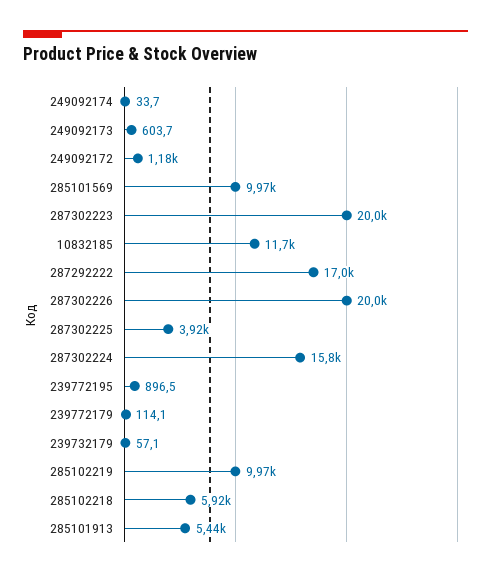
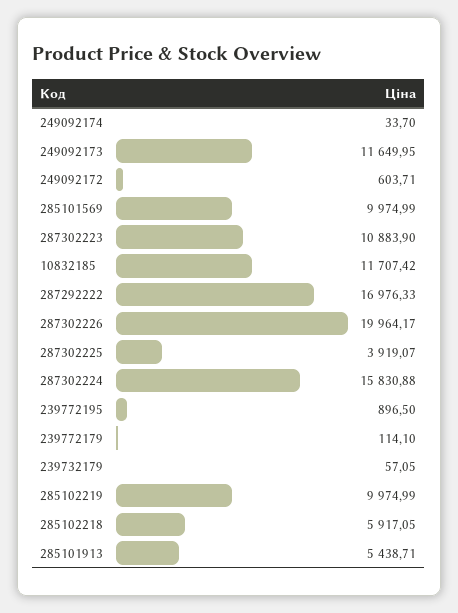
  {
    "249092174": 33.7,
-   "249092173": 603.7,
+   "249092173": 11649.95,
-   "249092172": 1180,
+   "249092172": 603.71,
    "285101569": 9974.99,
-   "287302223": 20000,
+   "287302223": 10883.9,
    "10832185": 11707.42,
    "287292222": 16976.33,
    "287302226": 19964.17,
    "287302225": 3919.07,
    "287302224": 15830.88,
    "239772195": 896.5,
    "239772179": 114.1,
    "239732179": 57.05,
    "285102219": 9974.99,
    "285102218": 5917.05,
    "285101913": 5438.71
  }

